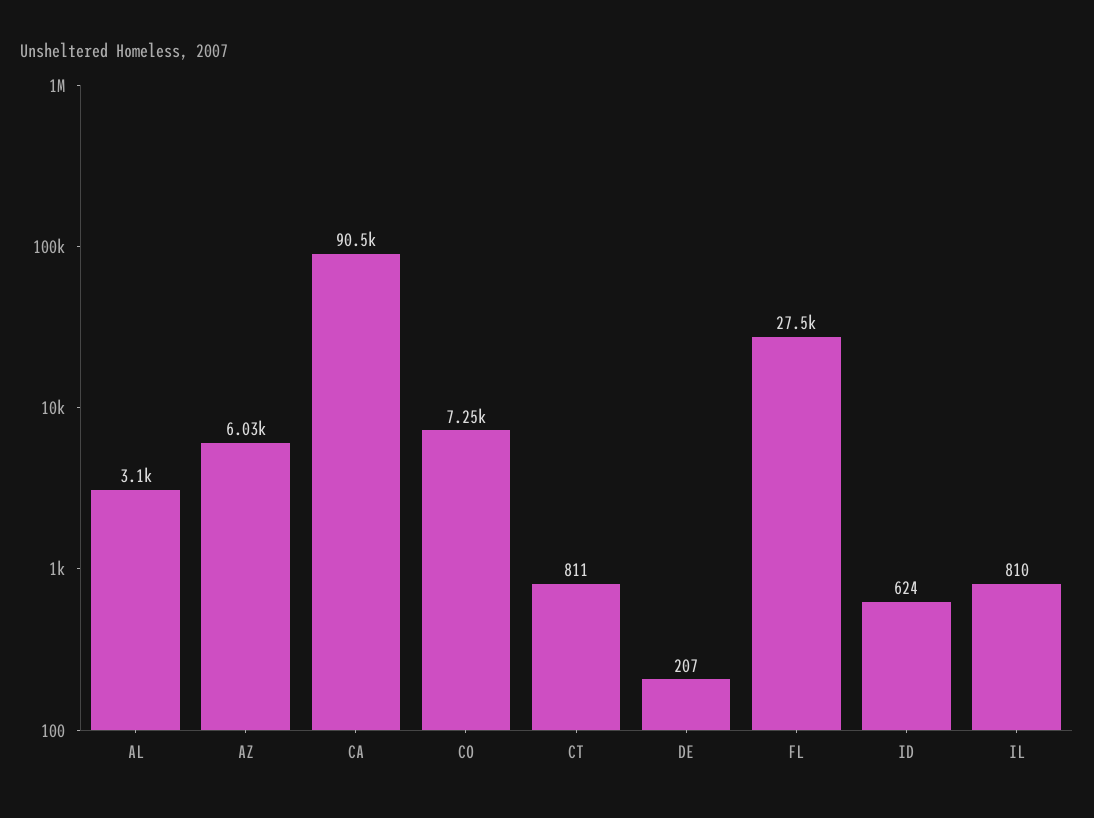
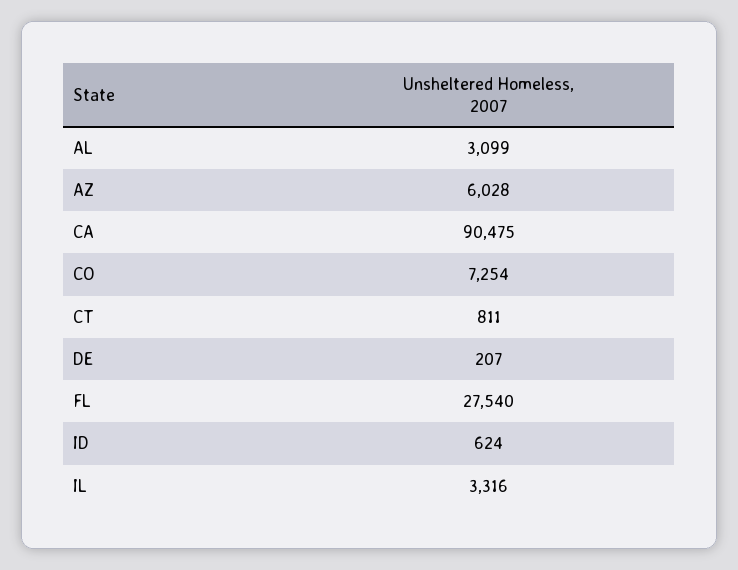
  {
    "AL": 3099,
    "AZ": 6028,
    "CA": 90475,
    "CO": 7254,
    "CT": 811,
    "DE": 207,
    "FL": 27540,
    "ID": 624,
-   "IL": 810
+   "IL": 3316
  }

